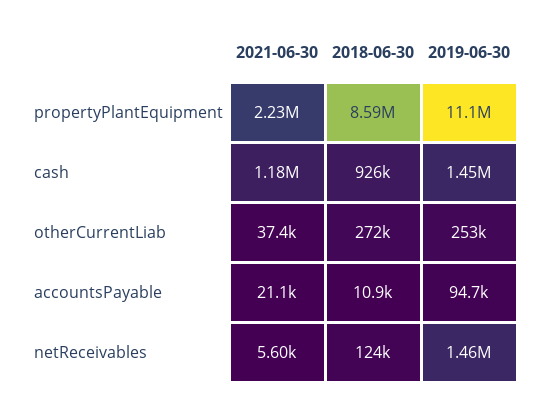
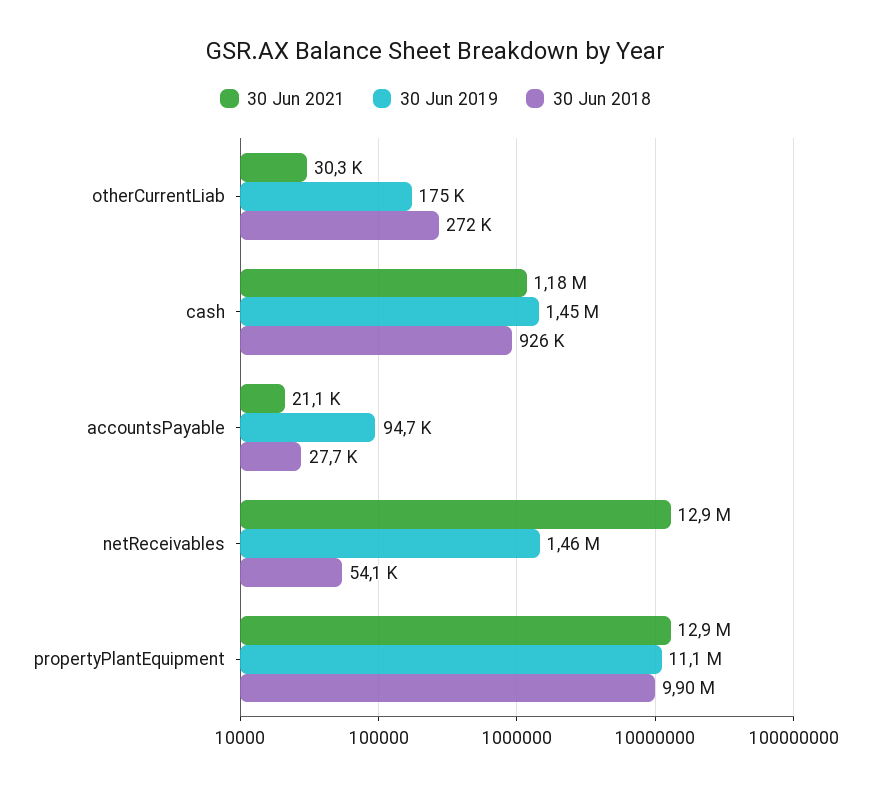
  {
    "2021-06-30": {
-     "propertyPlantEquipment": 2230000,
+     "propertyPlantEquipment": 12900000,
      "cash": 1180000,
-     "otherCurrentLiab": 37400,
+     "otherCurrentLiab": 30300,
      "accountsPayable": 21100,
-     "netReceivables": 5600
+     "netReceivables": 12900000
    },
    "2018-06-30": {
-     "propertyPlantEquipment": 8590000,
+     "propertyPlantEquipment": 9900000,
      "cash": 926000,
      "otherCurrentLiab": 272000,
-     "accountsPayable": 10900,
+     "accountsPayable": 27700,
-     "netReceivables": 124000
+     "netReceivables": 54100
    },
    "2019-06-30": {
      "propertyPlantEquipment": 11100000,
      "cash": 1450000,
-     "otherCurrentLiab": 253000,
+     "otherCurrentLiab": 175000,
      "accountsPayable": 94700,
      "netReceivables": 1460000
    }
  }

